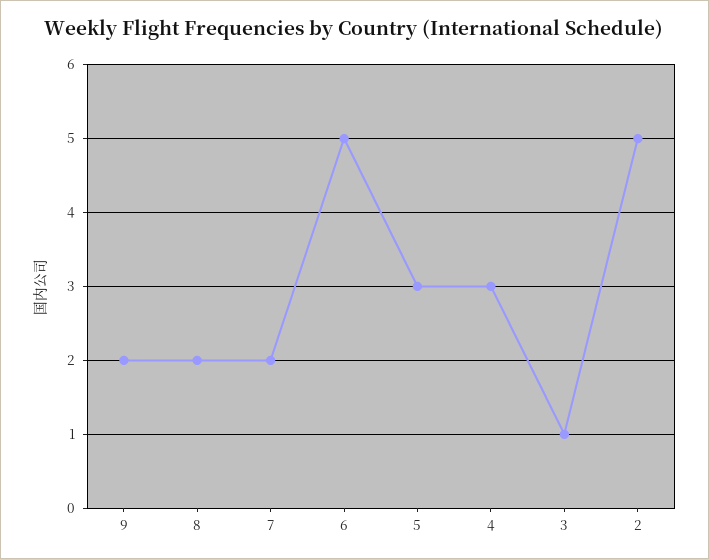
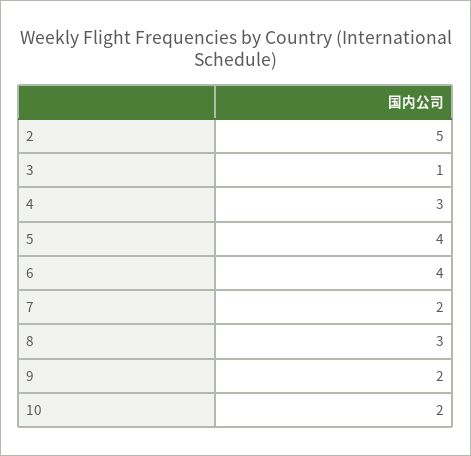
  {
    "9": 2,
-   "8": 2,
+   "8": 3,
    "7": 2,
-   "6": 5,
+   "6": 4,
-   "5": 3,
+   "5": 4,
    "4": 3,
    "3": 1,
-   "2": 5
+   "2": 5,
+   "10": 2
  }

